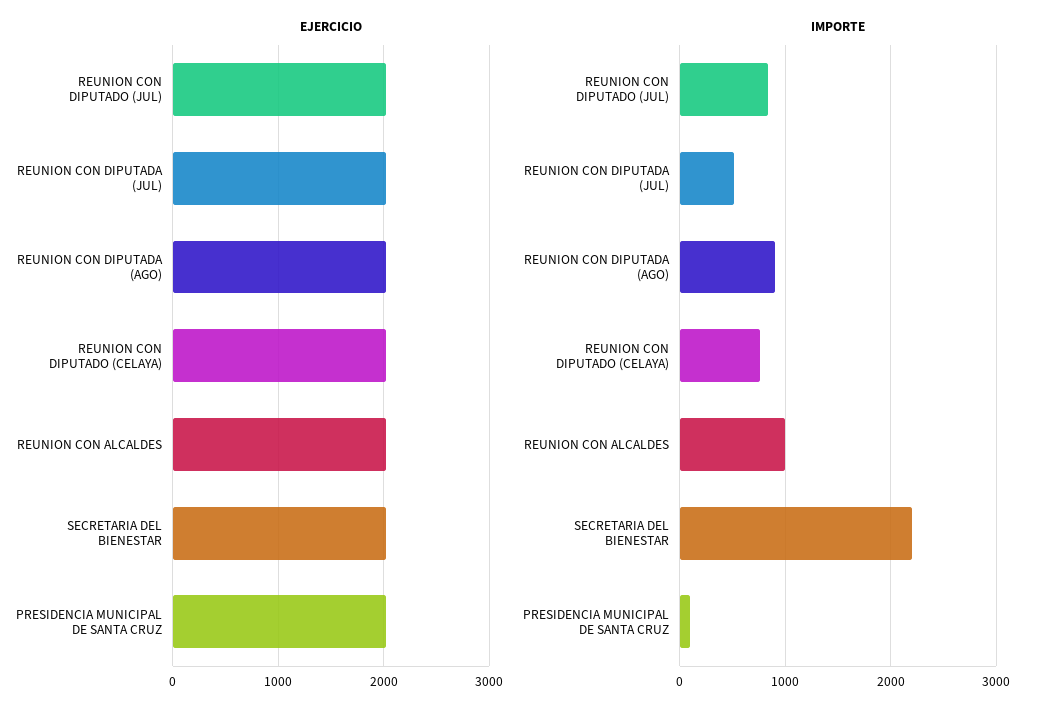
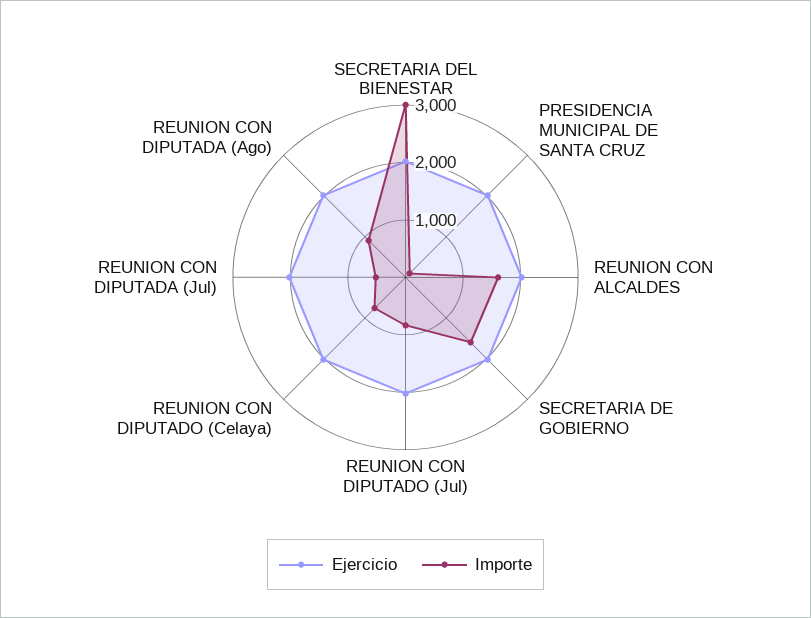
  {
    "EJERCICIO": {
      "REUNION CON DIPUTADO (JUL)": 2000,
      "REUNION CON DIPUTADA (JUL)": 2000,
      "REUNION CON DIPUTADA (AGO)": 2000,
      "REUNION CON DIPUTADO (CELAYA)": 2000,
      "REUNION CON ALCALDES": 2000,
      "SECRETARIA DEL BIENESTAR": 2000,
-     "PRESIDENCIA MUNICIPAL DE SANTA CRUZ": 2000
+     "PRESIDENCIA MUNICIPAL DE SANTA CRUZ": 2000,
+     "SECRETARIA DE GOBIERNO": 2000
    },
    "IMPORTE": {
      "REUNION CON DIPUTADO (JUL)": 800,
      "REUNION CON DIPUTADA (JUL)": 500,
      "REUNION CON DIPUTADA (AGO)": 900,
      "REUNION CON DIPUTADO (CELAYA)": 800,
-     "REUNION CON ALCALDES": 1000,
+     "REUNION CON ALCALDES": 1600,
-     "SECRETARIA DEL BIENESTAR": 2200,
+     "SECRETARIA DEL BIENESTAR": 3000,
-     "PRESIDENCIA MUNICIPAL DE SANTA CRUZ": 100
+     "PRESIDENCIA MUNICIPAL DE SANTA CRUZ": 100,
+     "SECRETARIA DE GOBIERNO": 1600
    }
  }

